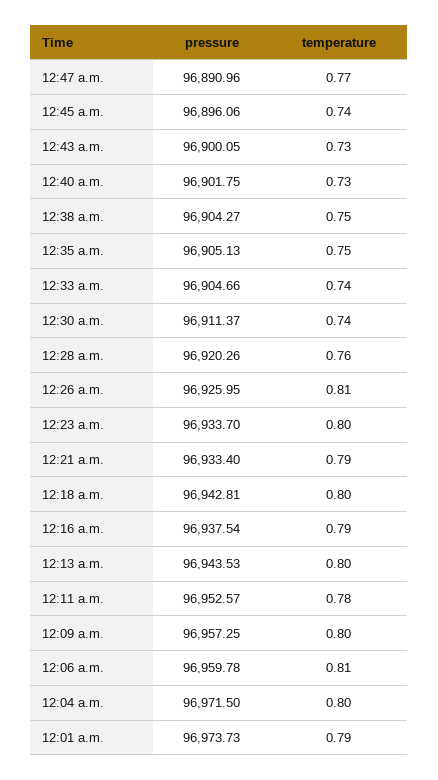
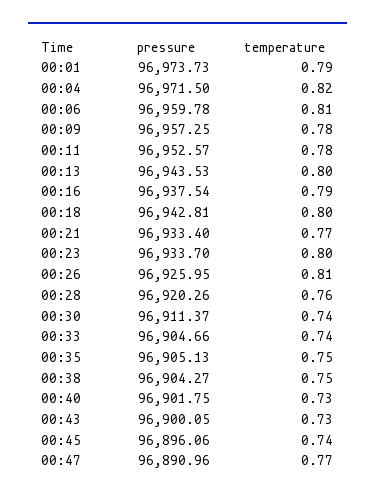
  {
    "pressure": {
      "12:47 a.m.": 96890.96,
      "12:45 a.m.": 96896.06,
      "12:43 a.m.": 96900.05,
      "12:40 a.m.": 96901.75,
      "12:38 a.m.": 96904.27,
      "12:35 a.m.": 96905.13,
      "12:33 a.m.": 96904.66,
      "12:30 a.m.": 96911.37,
      "12:28 a.m.": 96920.26,
      "12:26 a.m.": 96925.95,
      "12:23 a.m.": 96933.7,
      "12:21 a.m.": 96933.4,
      "12:18 a.m.": 96942.81,
      "12:16 a.m.": 96937.54,
      "12:13 a.m.": 96943.53,
      "12:11 a.m.": 96952.57,
      "12:09 a.m.": 96957.25,
      "12:06 a.m.": 96959.78,
      "12:04 a.m.": 96971.5,
      "12:01 a.m.": 96973.73
    },
    "temperature": {
      "12:47 a.m.": 0.77,
      "12:45 a.m.": 0.74,
      "12:43 a.m.": 0.73,
      "12:40 a.m.": 0.73,
      "12:38 a.m.": 0.75,
      "12:35 a.m.": 0.75,
      "12:33 a.m.": 0.74,
      "12:30 a.m.": 0.74,
      "12:28 a.m.": 0.76,
      "12:26 a.m.": 0.81,
      "12:23 a.m.": 0.8,
-     "12:21 a.m.": 0.79,
+     "12:21 a.m.": 0.77,
      "12:18 a.m.": 0.8,
      "12:16 a.m.": 0.79,
      "12:13 a.m.": 0.8,
      "12:11 a.m.": 0.78,
-     "12:09 a.m.": 0.8,
+     "12:09 a.m.": 0.78,
      "12:06 a.m.": 0.81,
-     "12:04 a.m.": 0.8,
+     "12:04 a.m.": 0.82,
      "12:01 a.m.": 0.79
    }
  }

